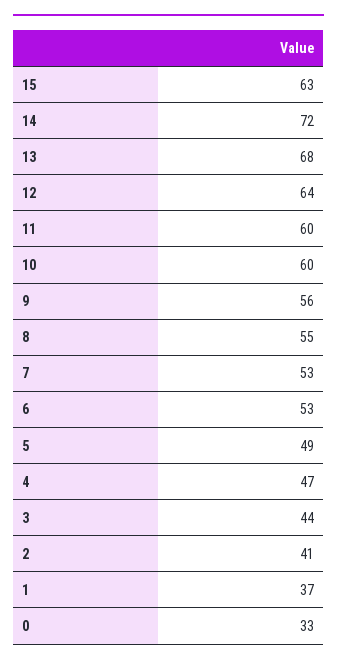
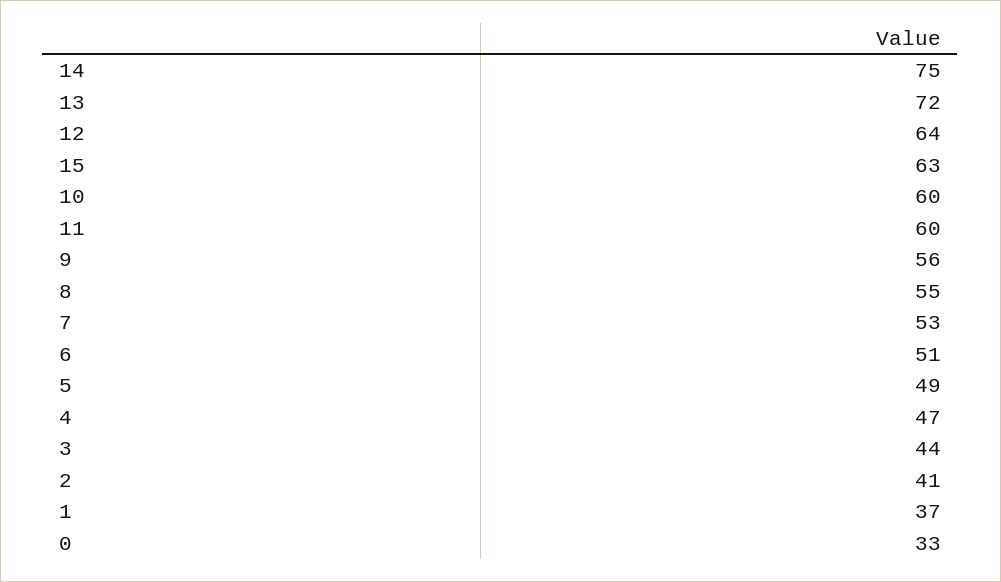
  {
    "15": 63,
-   "14": 72,
+   "14": 75,
-   "13": 68,
+   "13": 72,
    "12": 64,
    "11": 60,
    "10": 60,
    "9": 56,
    "8": 55,
    "7": 53,
-   "6": 53,
+   "6": 51,
    "5": 49,
    "4": 47,
    "3": 44,
    "2": 41,
    "1": 37,
    "0": 33
  }

